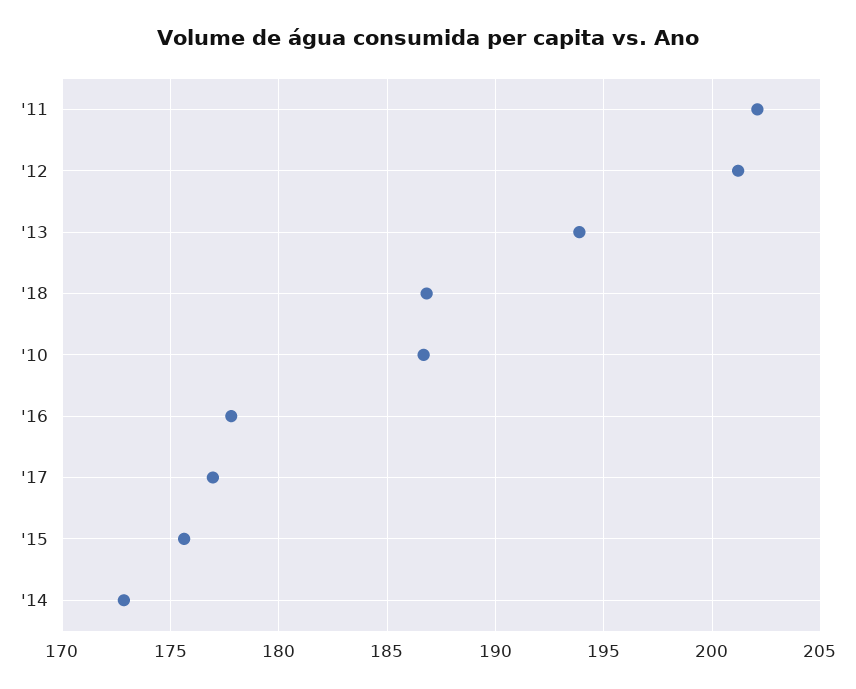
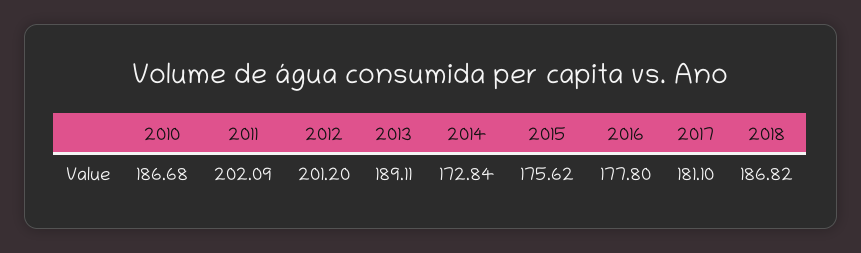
  {
    "'11": 202.09,
    "'12": 201.2,
-   "'13": 194,
+   "'13": 189.11,
    "'18": 186.82,
    "'10": 186.68,
    "'16": 177.8,
-   "'17": 177,
+   "'17": 181.1,
    "'15": 175.62,
    "'14": 172.84
  }

